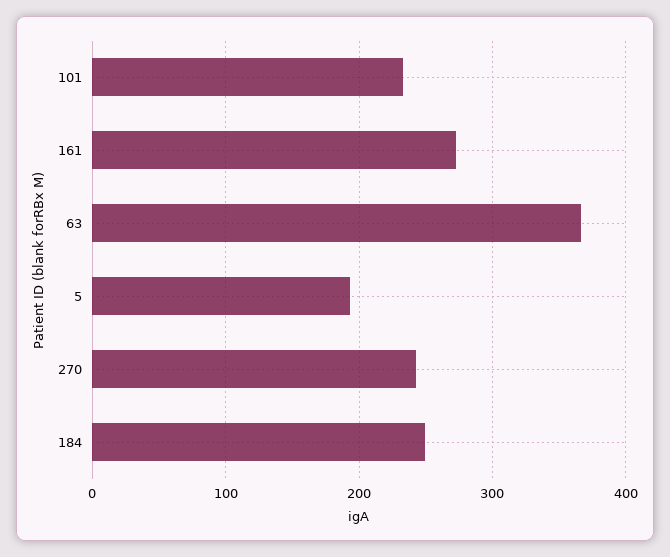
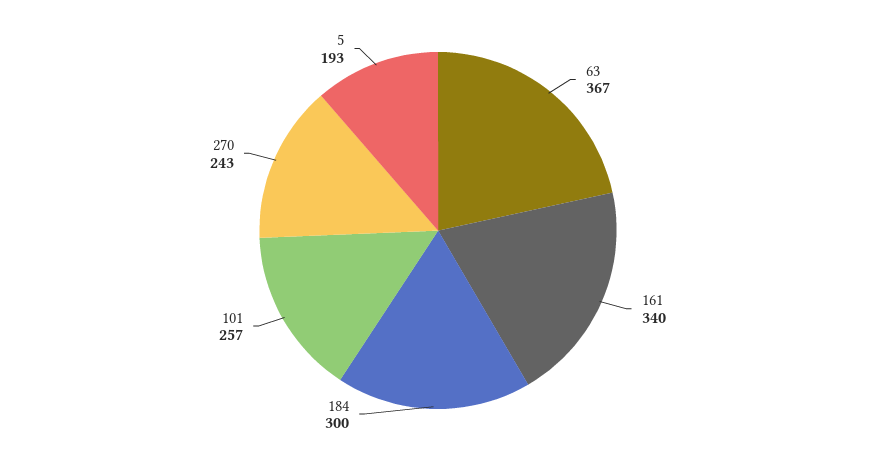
  {
-   "101": 230,
+   "101": 257,
-   "161": 270,
+   "161": 340,
    "63": 367,
    "5": 193,
    "270": 243,
-   "184": 250
+   "184": 300
  }

